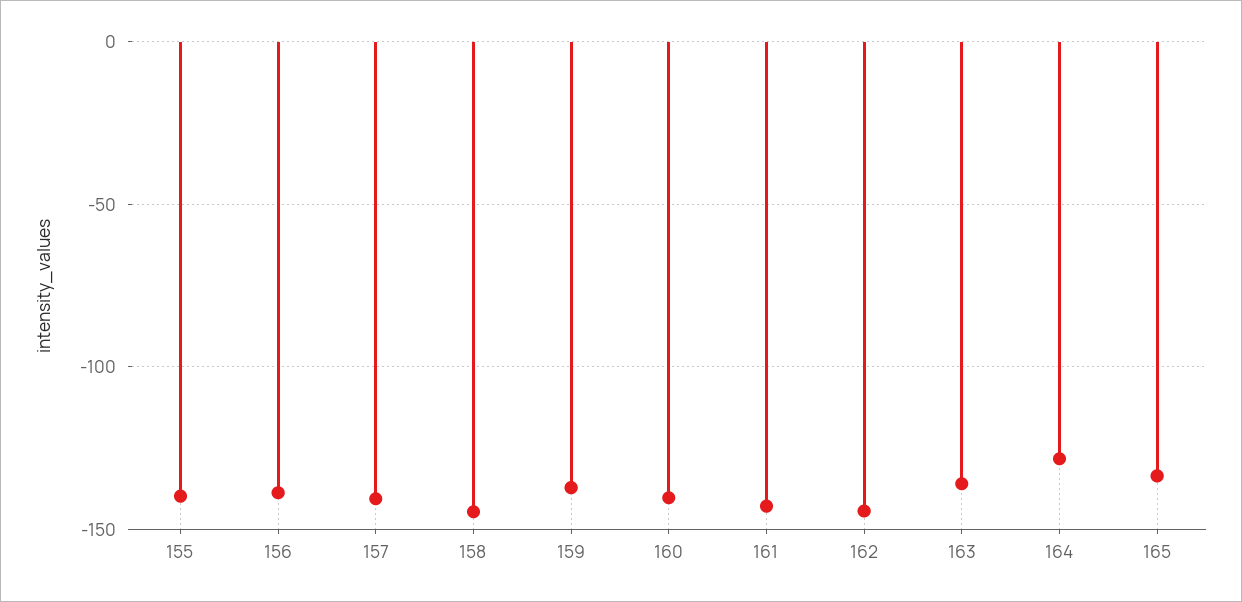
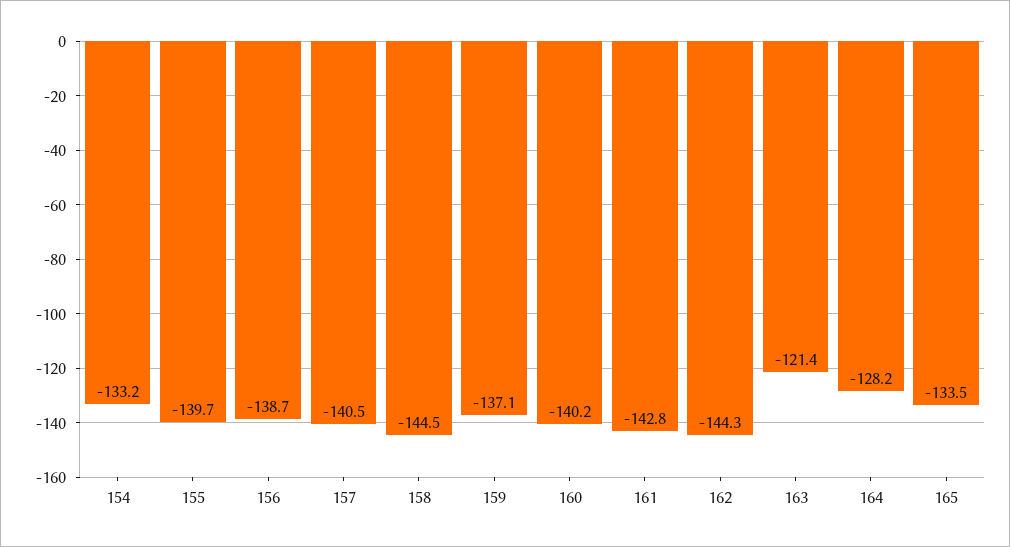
  {
    "155": -139.7,
    "156": -138.7,
    "157": -140.5,
    "158": -144.5,
    "159": -137.1,
    "160": -140.2,
    "161": -142.8,
    "162": -144.3,
-   "163": -135,
+   "163": -121.4,
    "164": -128.2,
-   "165": -133.5
+   "165": -133.5,
+   "154": -133.2
  }

